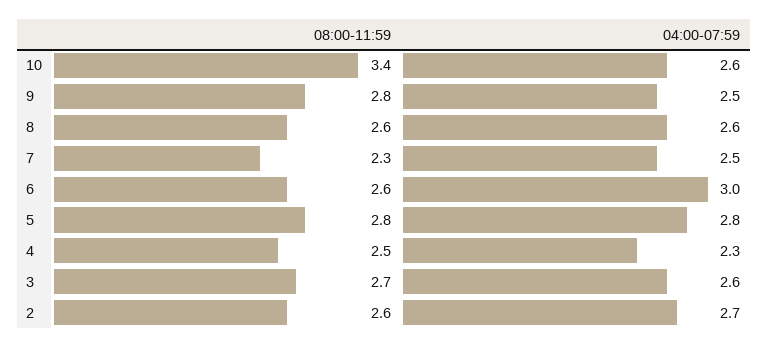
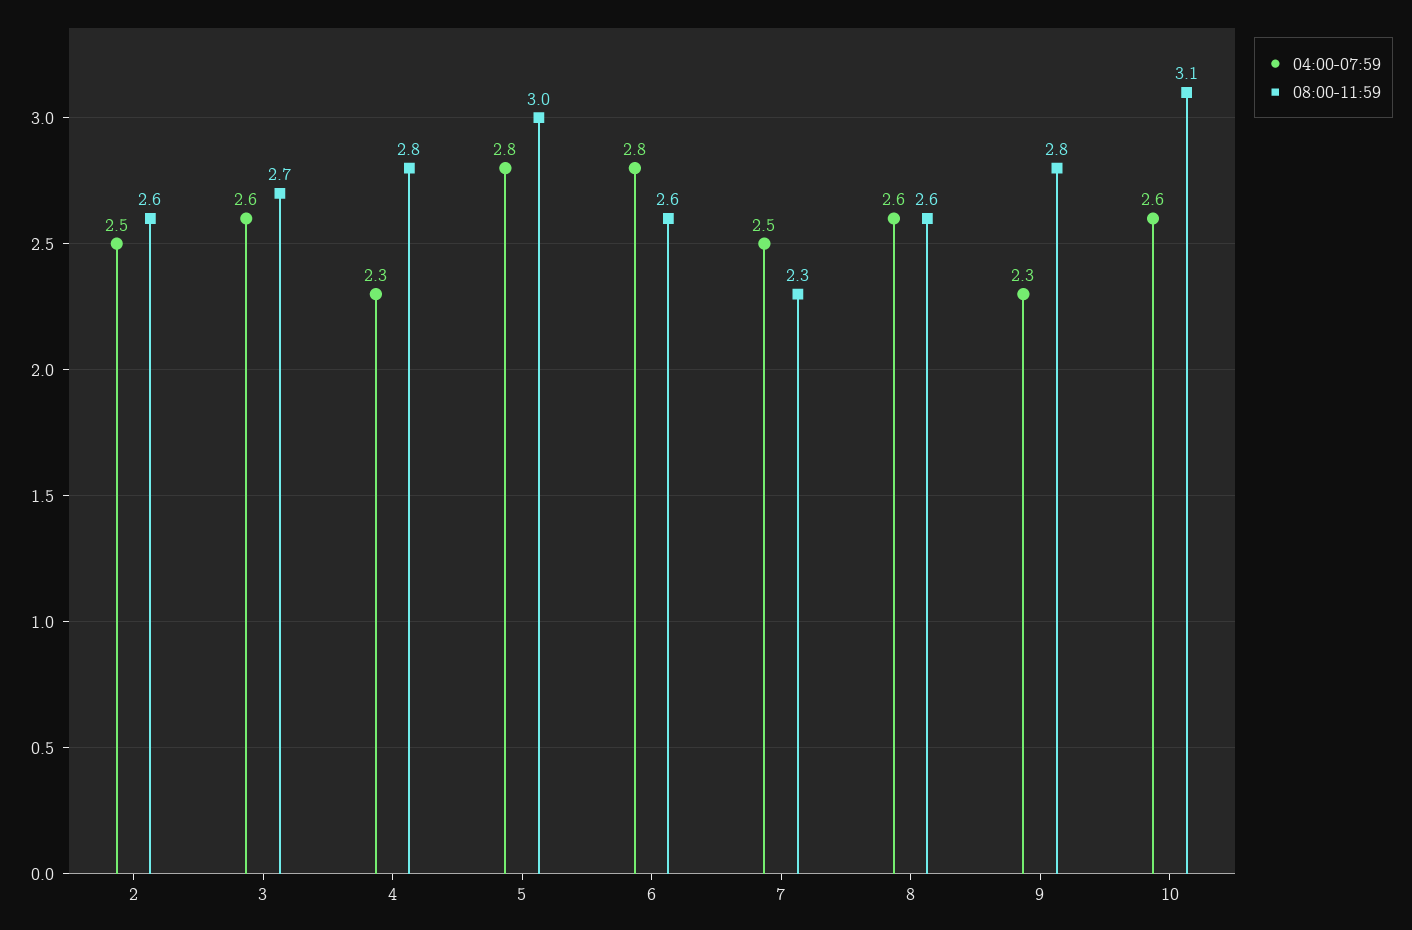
  {
    "08:00-11:59": {
-     "10": 3.4,
+     "10": 3.1,
      "9": 2.8,
      "8": 2.6,
      "7": 2.3,
      "6": 2.6,
-     "5": 2.8,
+     "5": 3,
-     "4": 2.5,
+     "4": 2.8,
      "3": 2.7,
      "2": 2.6
    },
    "04:00-07:59": {
      "10": 2.6,
-     "9": 2.5,
+     "9": 2.3,
      "8": 2.6,
      "7": 2.5,
-     "6": 3,
+     "6": 2.8,
      "5": 2.8,
      "4": 2.3,
      "3": 2.6,
-     "2": 2.7
+     "2": 2.5
    }
  }

